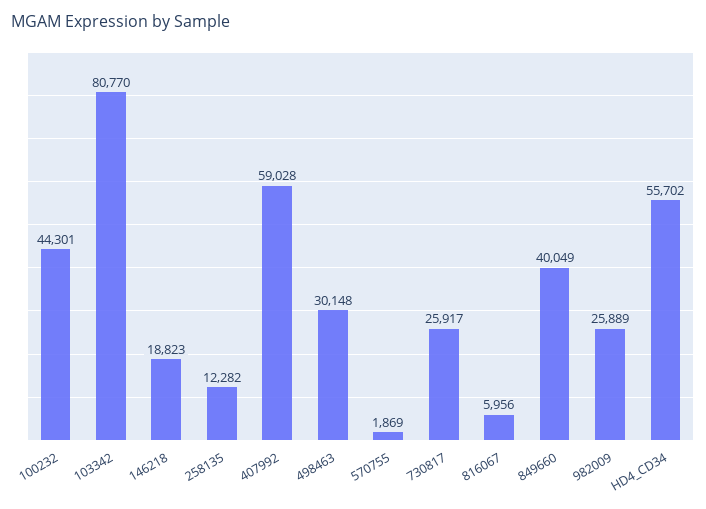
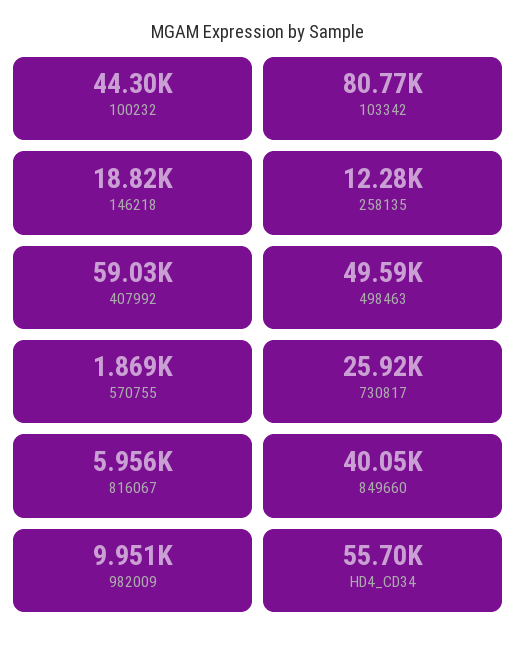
  {
    "100232": 44301,
    "103342": 80770,
    "146218": 18823,
    "258135": 12282,
    "407992": 59028,
-   "498463": 30148,
+   "498463": 49590,
    "570755": 1869,
    "730817": 25917,
    "816067": 5956,
    "849660": 40049,
-   "982009": 25889,
+   "982009": 9951,
    "HD4_CD34": 55702
  }

